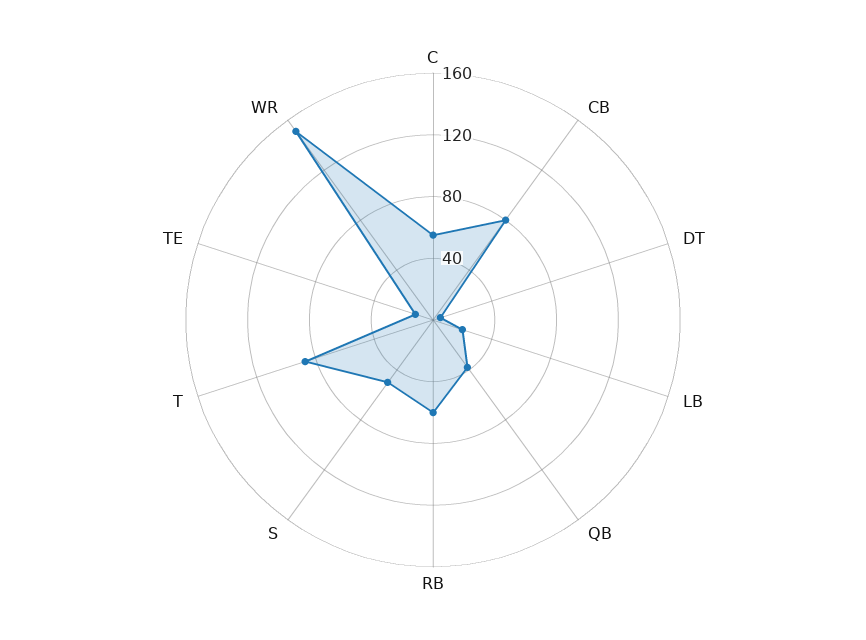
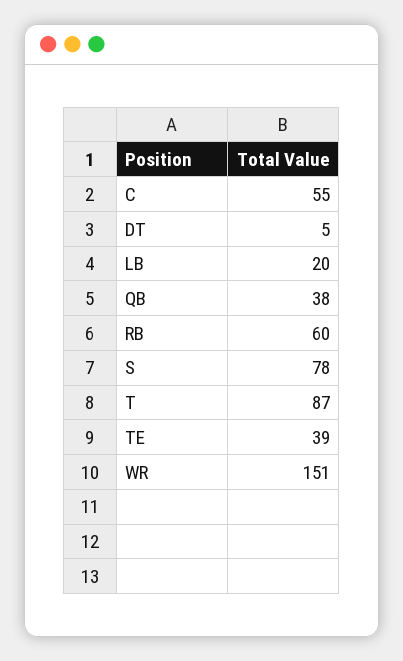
  {
    "C": 55,
-   "CB": 80,
    "DT": 5,
    "LB": 20,
    "QB": 38,
    "RB": 60,
-   "S": 50,
+   "S": 78,
    "T": 87,
-   "TE": 10,
+   "TE": 39,
    "WR": 151
  }

